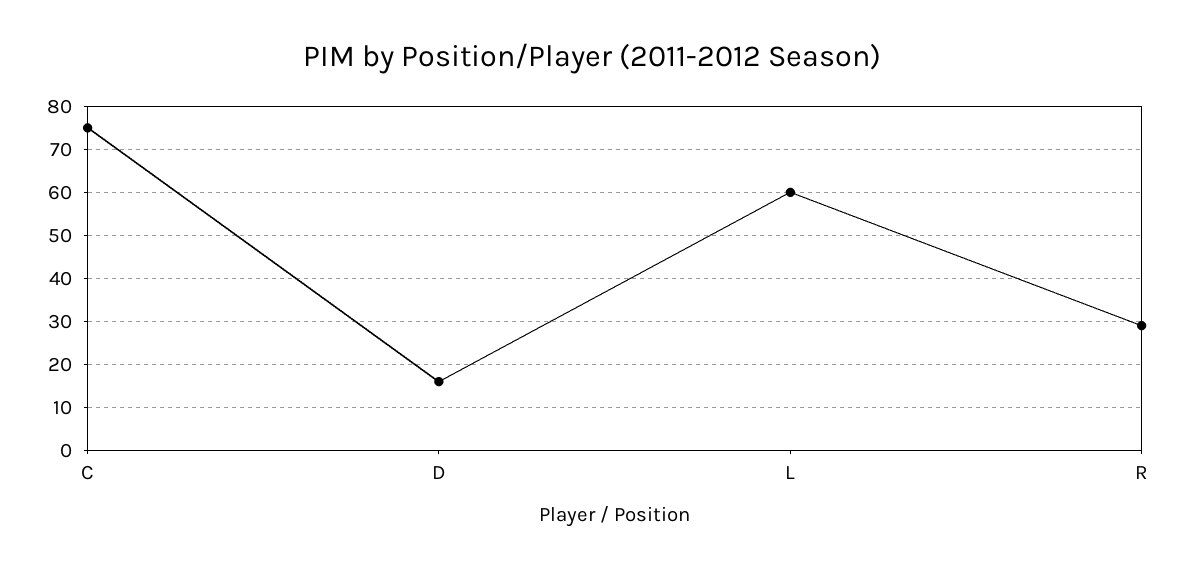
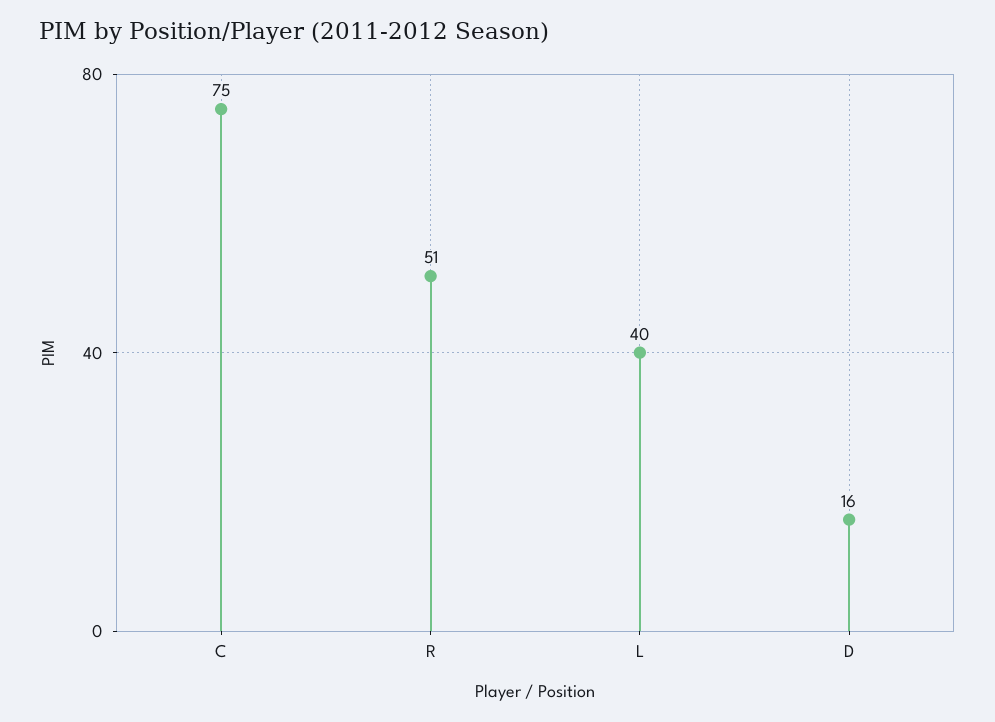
  {
    "C": 75,
    "D": 16,
-   "L": 60,
+   "L": 40,
-   "R": 30
+   "R": 51
  }

